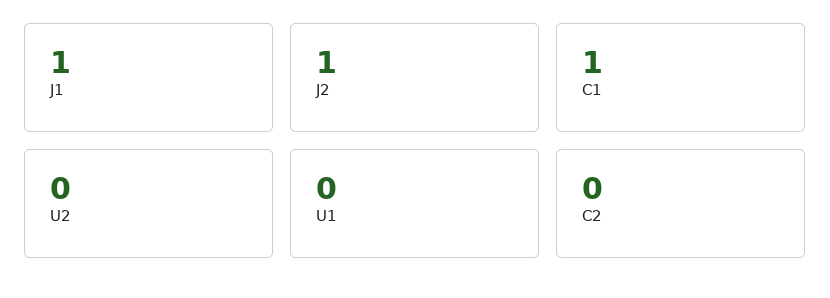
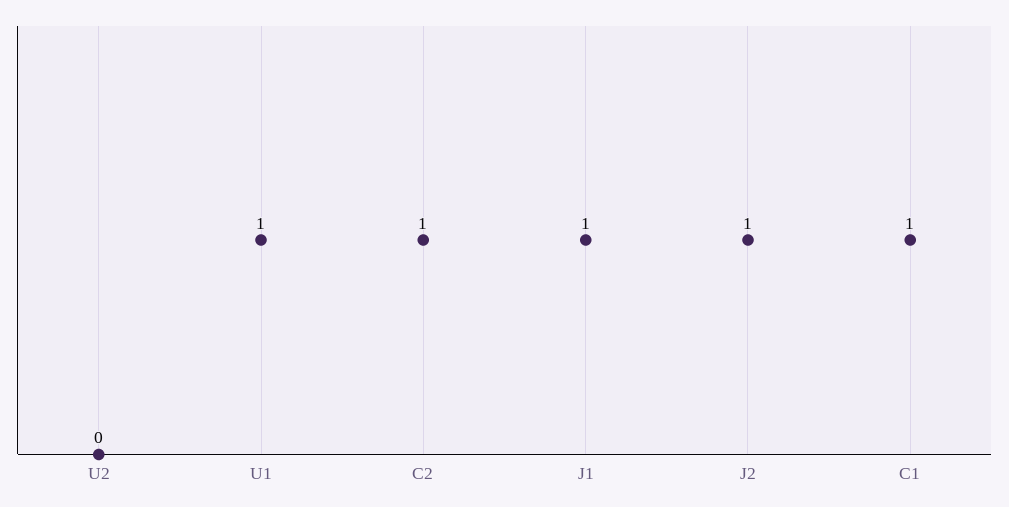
  {
    "J1": 1,
    "J2": 1,
    "C1": 1,
    "U2": 0,
-   "U1": 0,
+   "U1": 1,
-   "C2": 0
+   "C2": 1
  }

